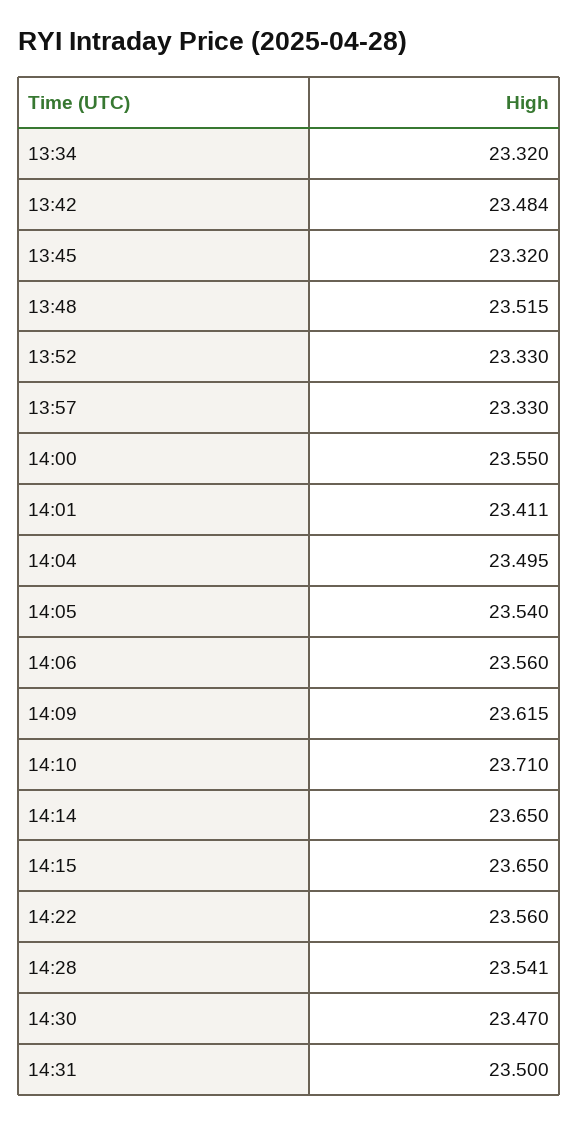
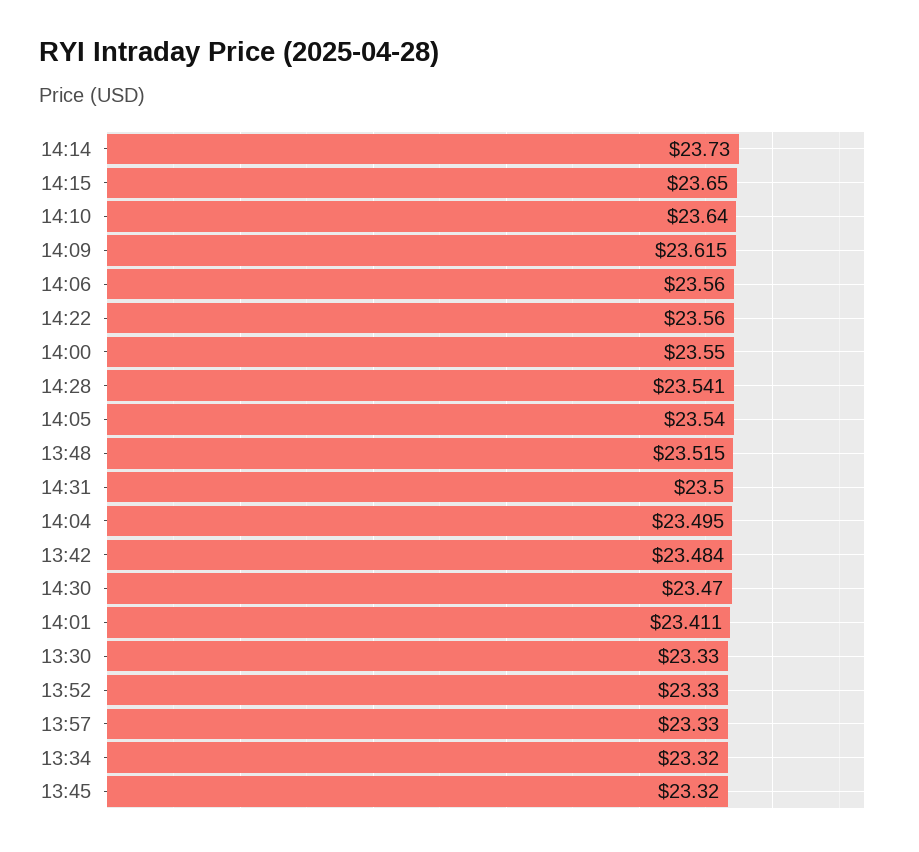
  {
    "13:34": 23.32,
    "13:42": 23.484,
    "13:45": 23.32,
    "13:48": 23.515,
    "13:52": 23.33,
    "13:57": 23.33,
    "14:00": 23.55,
    "14:01": 23.411,
    "14:04": 23.495,
    "14:05": 23.54,
    "14:06": 23.56,
    "14:09": 23.615,
-   "14:10": 23.71,
+   "14:10": 23.64,
-   "14:14": 23.65,
+   "14:14": 23.73,
    "14:15": 23.65,
    "14:22": 23.56,
    "14:28": 23.541,
    "14:30": 23.47,
-   "14:31": 23.5
+   "14:31": 23.5,
+   "13:30": 23.33
  }

